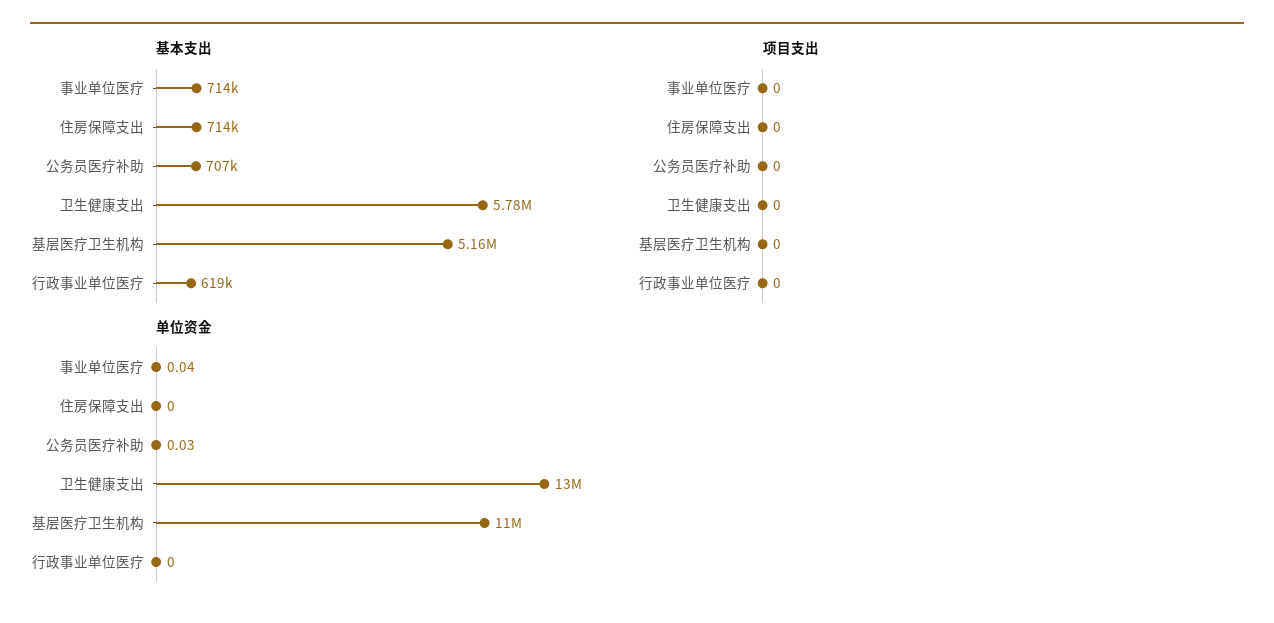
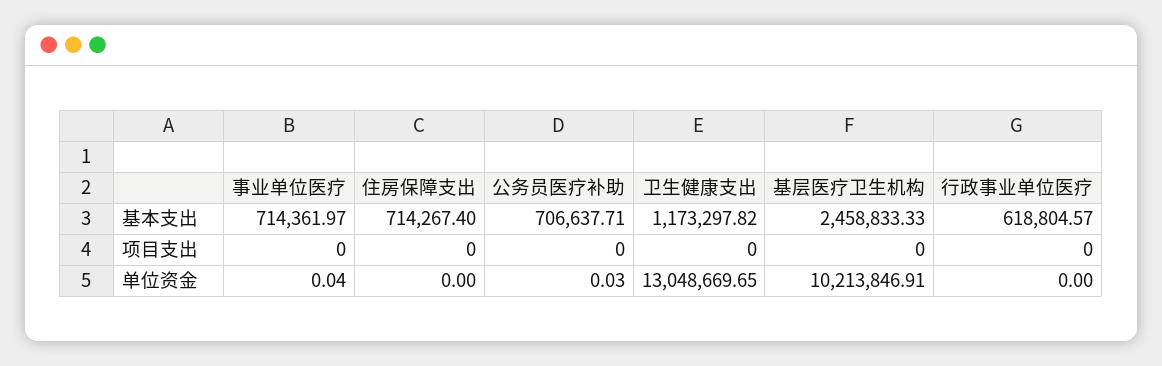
  {
    "基本支出": {
      "事业单位医疗": 714361.97,
      "住房保障支出": 714267.4,
      "公务员医疗补助": 706637.71,
-     "卫生健康支出": 5780000,
+     "卫生健康支出": 1173297.82,
-     "基层医疗卫生机构": 5160000,
+     "基层医疗卫生机构": 2458833.33,
      "行政事业单位医疗": 618804.57
    },
    "项目支出": {
      "事业单位医疗": 0,
      "住房保障支出": 0,
      "公务员医疗补助": 0,
      "卫生健康支出": 0,
      "基层医疗卫生机构": 0,
      "行政事业单位医疗": 0
    },
    "单位资金": {
      "事业单位医疗": 0.04,
      "住房保障支出": 0,
      "公务员医疗补助": 0.03,
      "卫生健康支出": 13048669.65,
-     "基层医疗卫生机构": 11000000,
+     "基层医疗卫生机构": 10213846.91,
      "行政事业单位医疗": 0
    }
  }

